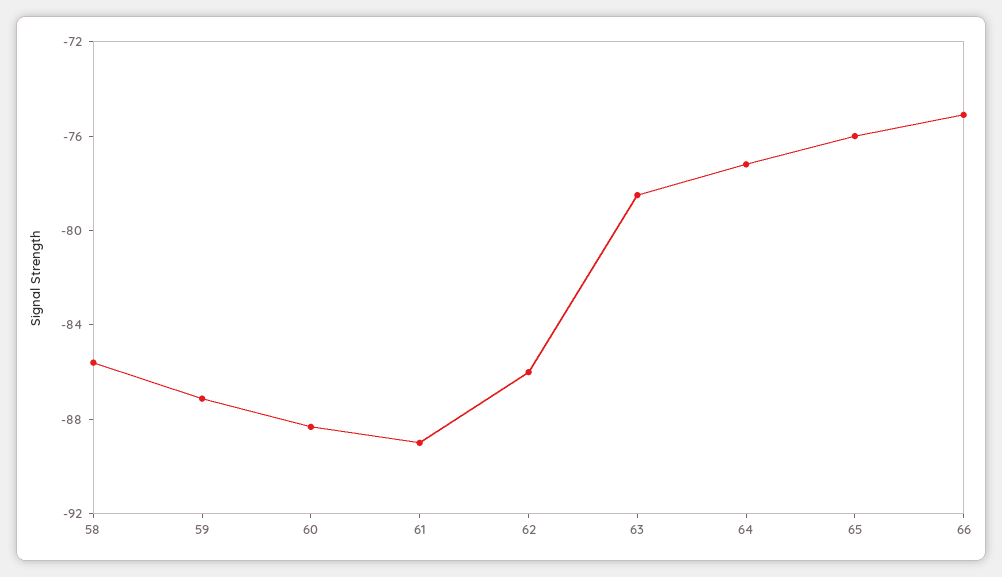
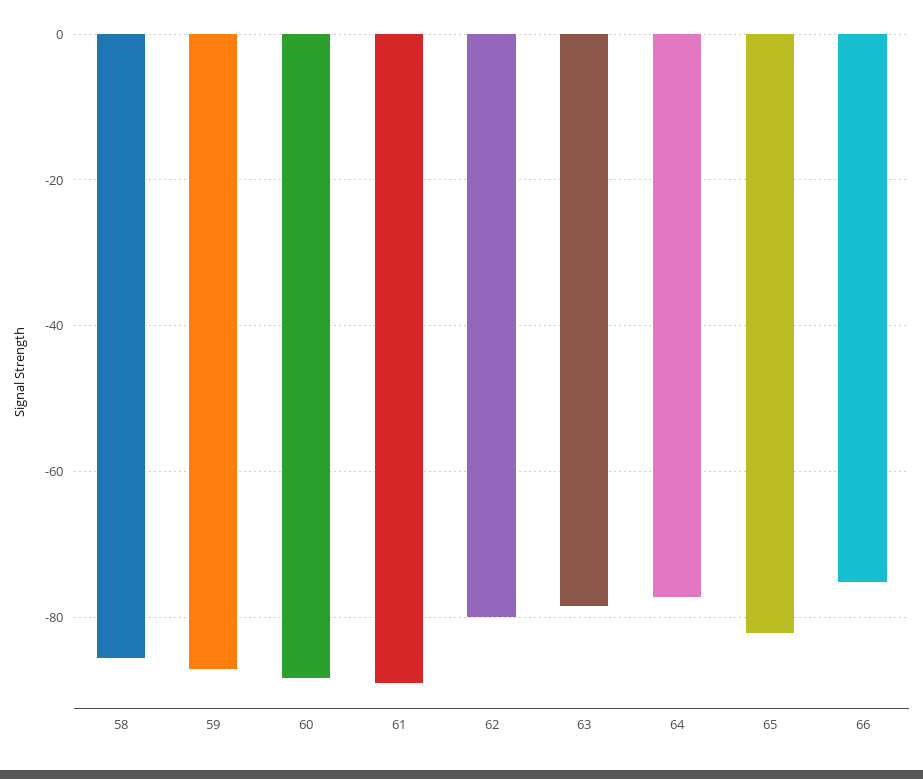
  {
    "58": -86,
    "59": -87,
    "60": -88,
    "61": -89,
-   "62": -86,
+   "62": -80,
    "63": -79,
    "64": -77,
-   "65": -76,
+   "65": -82,
    "66": -75
  }

